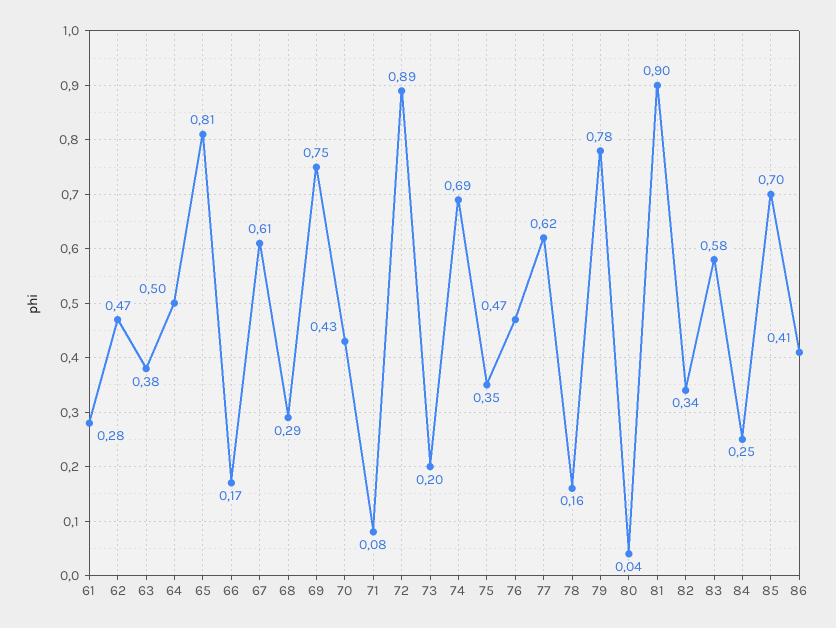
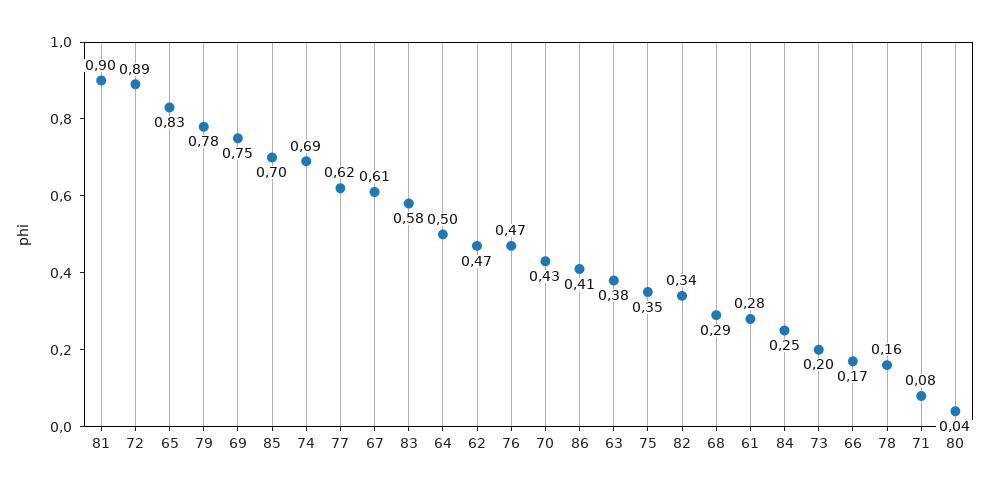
  {
    "61": 0.28,
    "62": 0.47,
    "63": 0.38,
    "64": 0.5,
-   "65": 0.81,
+   "65": 0.83,
    "66": 0.17,
    "67": 0.61,
    "68": 0.29,
    "69": 0.75,
    "70": 0.43,
    "71": 0.08,
    "72": 0.89,
    "73": 0.2,
    "74": 0.69,
    "75": 0.35,
    "76": 0.47,
    "77": 0.62,
    "78": 0.16,
    "79": 0.78,
    "80": 0.04,
    "81": 0.9,
    "82": 0.34,
    "83": 0.58,
    "84": 0.25,
    "85": 0.7,
    "86": 0.41
  }

